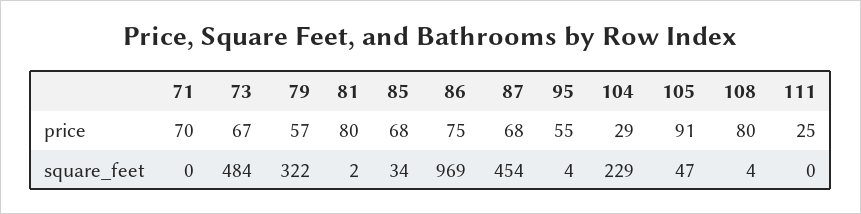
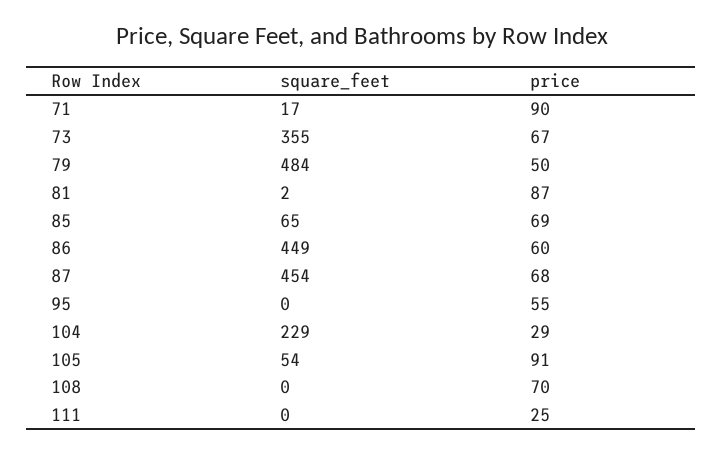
  {
    "71": {
-     "price": 70,
+     "price": 90,
-     "square_feet": 0
+     "square_feet": 17
    },
    "73": {
      "price": 67,
-     "square_feet": 484
+     "square_feet": 355
    },
    "79": {
-     "price": 57,
+     "price": 50,
-     "square_feet": 322
+     "square_feet": 484
    },
    "81": {
-     "price": 80,
+     "price": 87,
      "square_feet": 2
    },
    "85": {
-     "price": 68,
+     "price": 69,
-     "square_feet": 34
+     "square_feet": 65
    },
    "86": {
-     "price": 75,
+     "price": 60,
-     "square_feet": 969
+     "square_feet": 449
    },
    "87": {
      "price": 68,
      "square_feet": 454
    },
    "95": {
      "price": 55,
-     "square_feet": 4
+     "square_feet": 0
    },
    "104": {
      "price": 29,
      "square_feet": 229
    },
    "105": {
      "price": 91,
-     "square_feet": 47
+     "square_feet": 54
    },
    "108": {
-     "price": 80,
+     "price": 70,
-     "square_feet": 4
+     "square_feet": 0
    },
    "111": {
      "price": 25,
      "square_feet": 0
    }
  }

